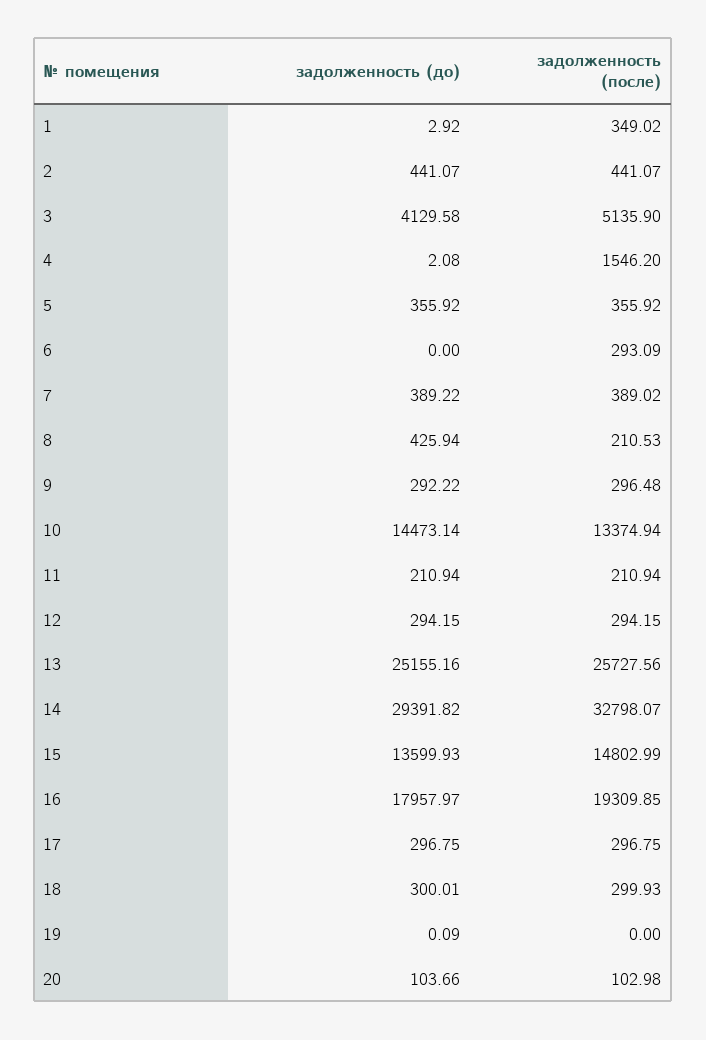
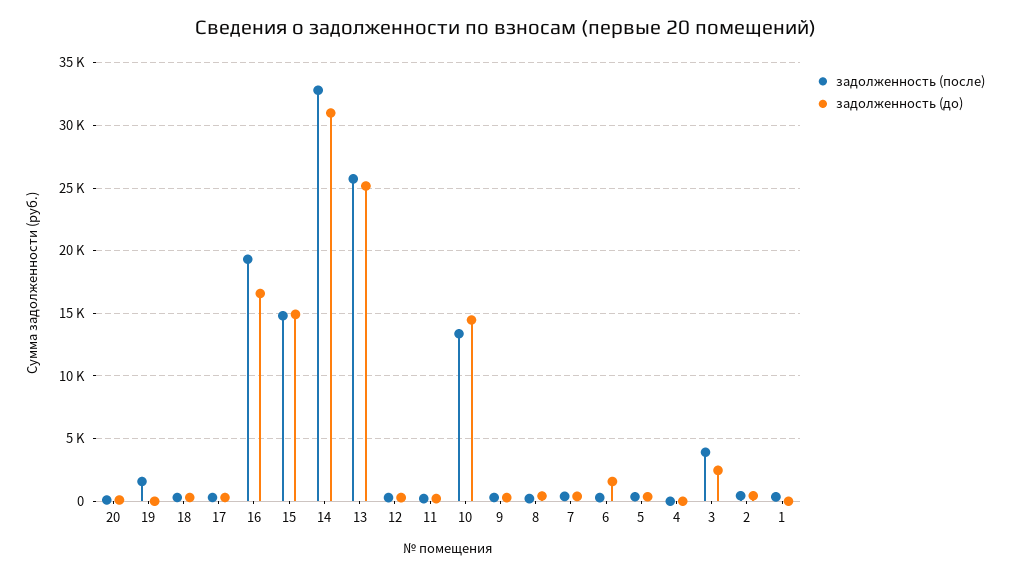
  {
    "задолженность (до)": {
      "1": 2.92,
      "2": 441.07,
-     "3": 4129.58,
+     "3": 2500,
      "4": 2.08,
      "5": 355.92,
-     "6": 0,
+     "6": 1500,
      "7": 389.22,
      "8": 425.94,
      "9": 292.22,
      "10": 14473.14,
      "11": 210.94,
      "12": 294.15,
      "13": 25155.16,
-     "14": 29391.82,
+     "14": 31000,
-     "15": 13599.93,
+     "15": 15000,
-     "16": 17957.97,
+     "16": 16500,
      "17": 296.75,
      "18": 300.01,
      "19": 0.09,
      "20": 103.66
    },
    "задолженность (после)": {
      "1": 349.02,
      "2": 441.07,
-     "3": 5135.9,
+     "3": 4000,
-     "4": 1546.2,
+     "4": 0,
      "5": 355.92,
      "6": 293.09,
      "7": 389.02,
      "8": 210.53,
      "9": 296.48,
      "10": 13374.94,
      "11": 210.94,
      "12": 294.15,
      "13": 25727.56,
      "14": 32798.07,
      "15": 14802.99,
      "16": 19309.85,
      "17": 296.75,
      "18": 299.93,
-     "19": 0,
+     "19": 1500,
      "20": 102.98
    }
  }

